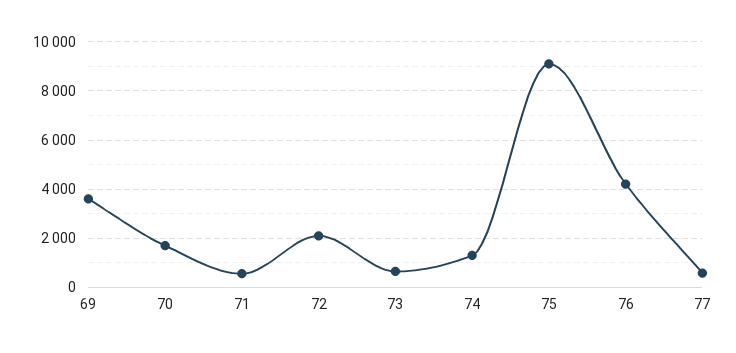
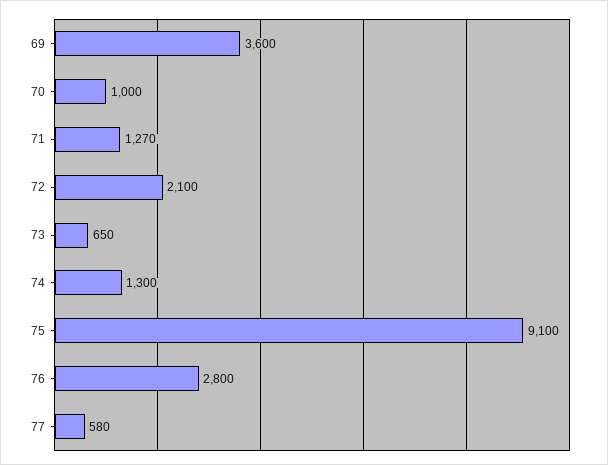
  {
    "69": 3600,
-   "70": 1750,
+   "70": 1000,
-   "71": 500,
+   "71": 1270,
    "72": 2100,
    "73": 650,
    "74": 1300,
    "75": 9100,
-   "76": 4250,
+   "76": 2800,
    "77": 580
  }

